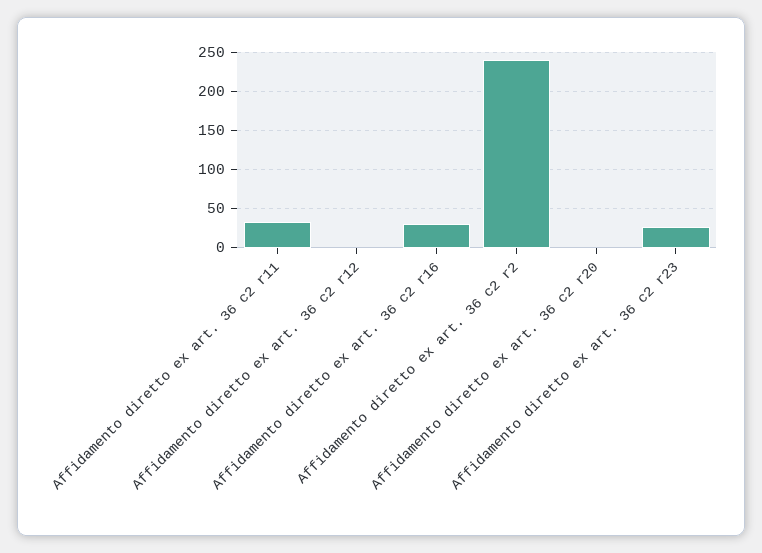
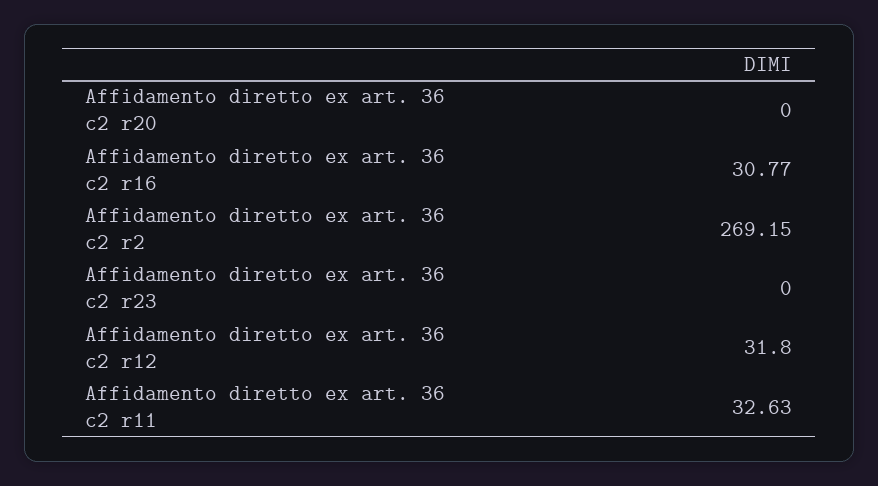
  {
    "Affidamento diretto ex art. 36 c2 r11": 32.63,
-   "Affidamento diretto ex art. 36 c2 r12": 0,
+   "Affidamento diretto ex art. 36 c2 r12": 31.8,
    "Affidamento diretto ex art. 36 c2 r16": 30.77,
-   "Affidamento diretto ex art. 36 c2 r2": 240,
+   "Affidamento diretto ex art. 36 c2 r2": 269.15,
    "Affidamento diretto ex art. 36 c2 r20": 0,
-   "Affidamento diretto ex art. 36 c2 r23": 30
+   "Affidamento diretto ex art. 36 c2 r23": 0
  }

